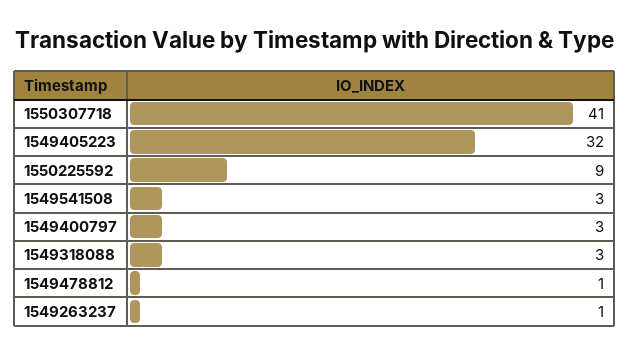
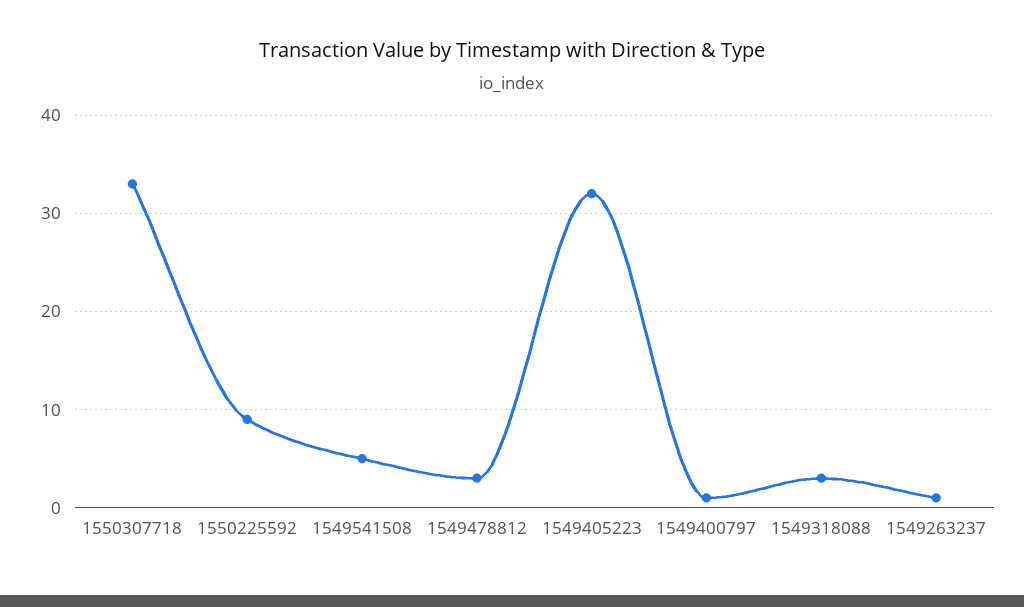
  {
-   "1550307718": 41,
+   "1550307718": 33,
    "1549405223": 32,
    "1550225592": 9,
-   "1549541508": 3,
+   "1549541508": 5,
-   "1549400797": 3,
+   "1549400797": 1,
    "1549318088": 3,
-   "1549478812": 1,
+   "1549478812": 3,
    "1549263237": 1
  }

